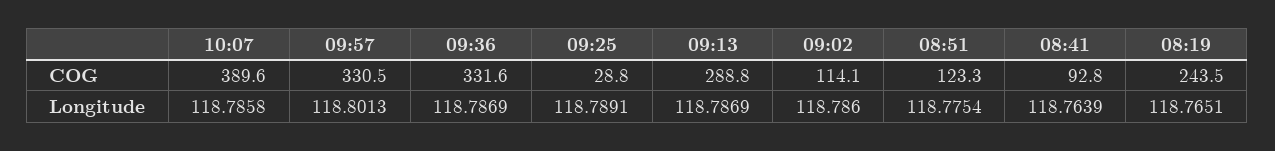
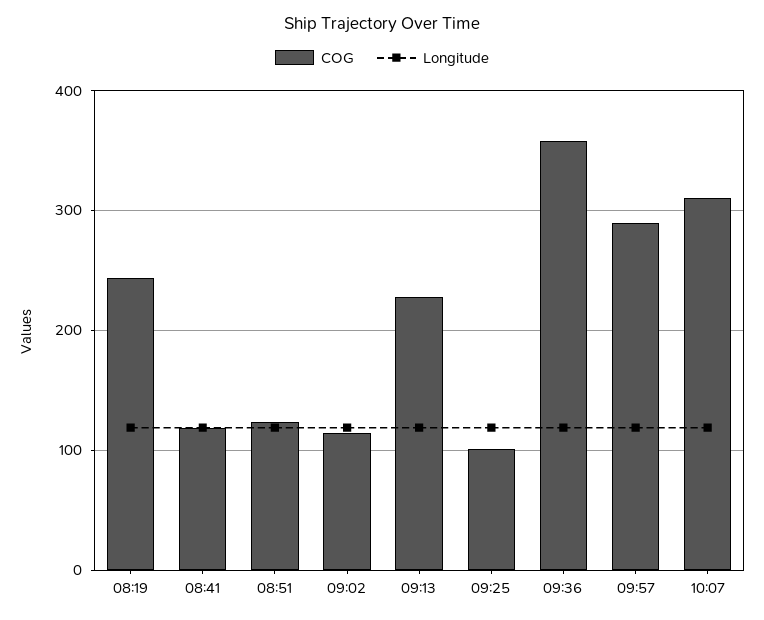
  {
    "COG": {
-     "10:07": 389.6,
+     "10:07": 310,
-     "09:57": 330.5,
+     "09:57": 290,
-     "09:36": 331.6,
+     "09:36": 360,
-     "09:25": 28.8,
+     "09:25": 100,
-     "09:13": 288.8,
+     "09:13": 230,
      "09:02": 114.1,
      "08:51": 123.3,
-     "08:41": 92.8,
+     "08:41": 120,
      "08:19": 243.5
    },
    "Longitude": {
      "10:07": 118.7858,
      "09:57": 118.8013,
      "09:36": 118.7869,
      "09:25": 118.7891,
      "09:13": 118.7869,
      "09:02": 118.786,
      "08:51": 118.7754,
      "08:41": 118.7639,
      "08:19": 118.7651
    }
  }

